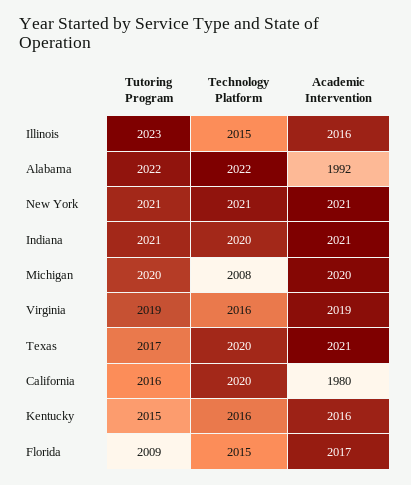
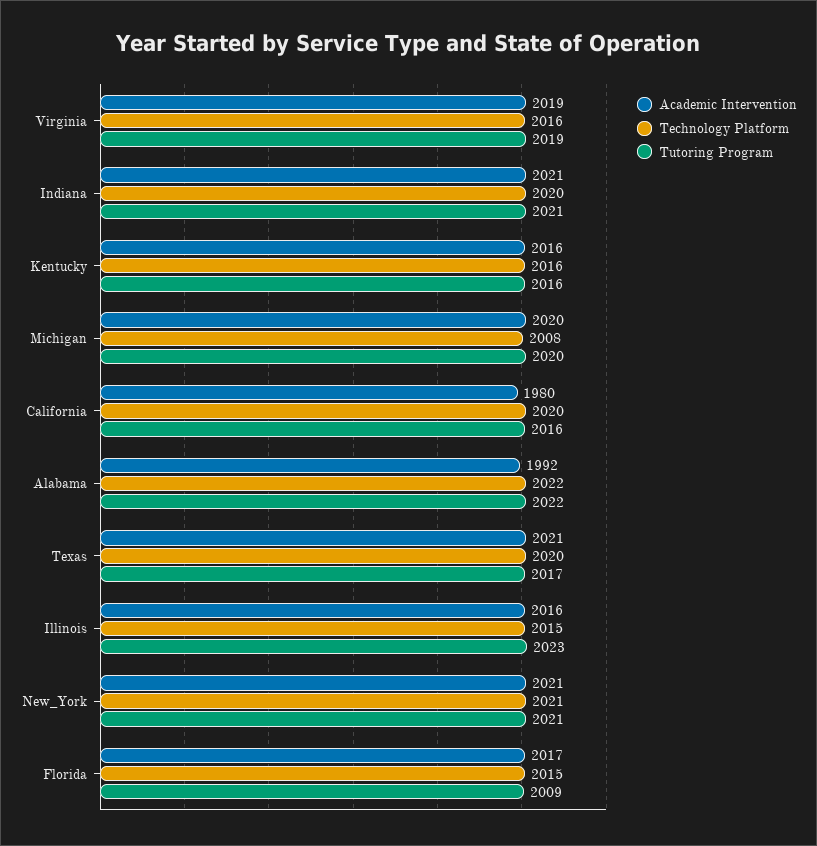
  {
    "Tutoring Program": {
      "Illinois": 2023,
      "Alabama": 2022,
      "New York": 2021,
      "Indiana": 2021,
      "Michigan": 2020,
      "Virginia": 2019,
      "Texas": 2017,
      "California": 2016,
-     "Kentucky": 2015,
+     "Kentucky": 2016,
      "Florida": 2009
    },
    "Technology Platform": {
      "Illinois": 2015,
      "Alabama": 2022,
      "New York": 2021,
      "Indiana": 2020,
      "Michigan": 2008,
      "Virginia": 2016,
      "Texas": 2020,
      "California": 2020,
      "Kentucky": 2016,
      "Florida": 2015
    },
    "Academic Intervention": {
      "Illinois": 2016,
      "Alabama": 1992,
      "New York": 2021,
      "Indiana": 2021,
      "Michigan": 2020,
      "Virginia": 2019,
      "Texas": 2021,
      "California": 1980,
      "Kentucky": 2016,
      "Florida": 2017
    }
  }

